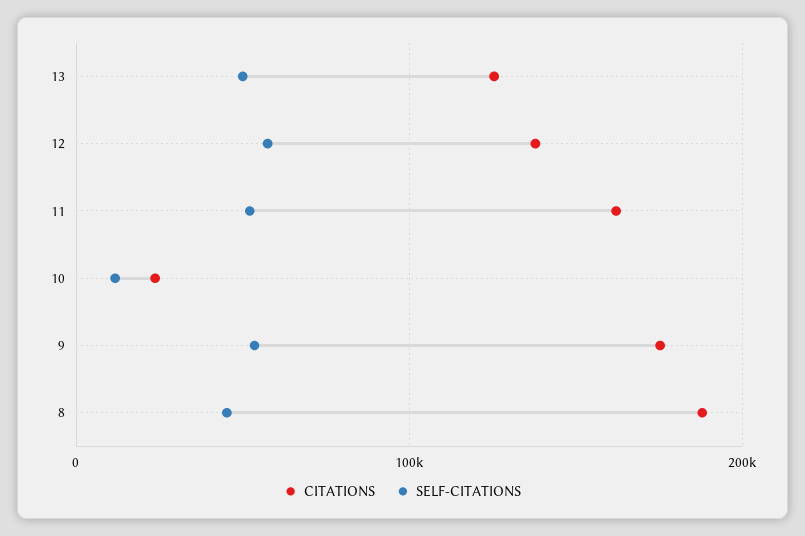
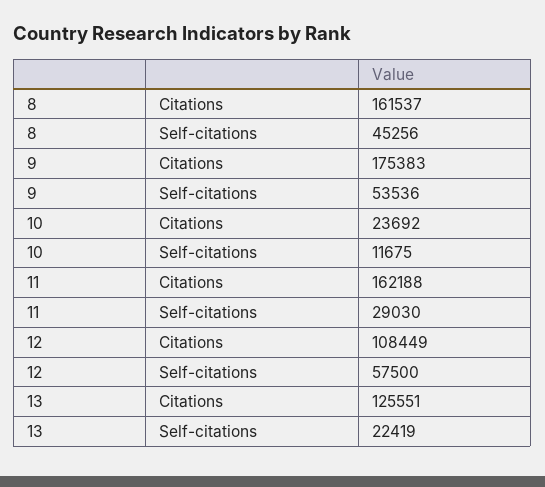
  {
    "CITATIONS": {
      "13": 125551,
-     "12": 140000,
+     "12": 108449,
      "11": 162188,
      "10": 23692,
      "9": 175383,
-     "8": 190000
+     "8": 161537
    },
    "SELF-CITATIONS": {
-     "13": 50000,
+     "13": 22419,
      "12": 57500,
-     "11": 50000,
+     "11": 29030,
      "10": 11675,
      "9": 53536,
      "8": 45256
    }
  }

